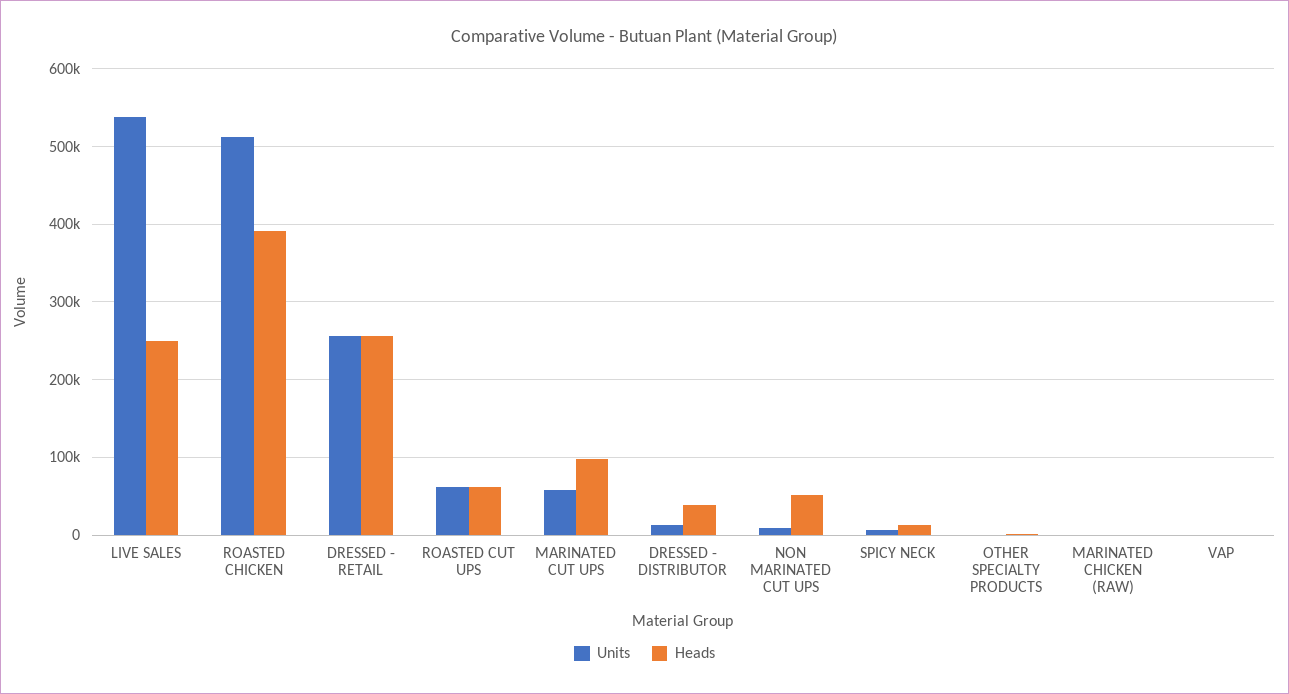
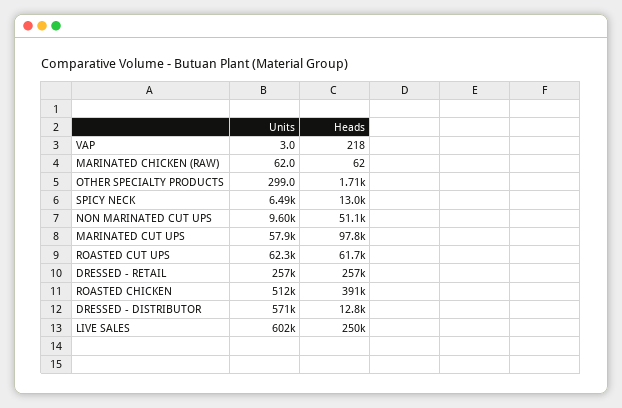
  {
    "Units": {
-     "LIVE SALES": 540000,
+     "LIVE SALES": 602000,
      "ROASTED CHICKEN": 512000,
      "DRESSED - RETAIL": 257000,
      "ROASTED CUT UPS": 62300,
      "MARINATED CUT UPS": 57900,
-     "DRESSED - DISTRIBUTOR": 10000,
+     "DRESSED - DISTRIBUTOR": 571000,
      "NON MARINATED CUT UPS": 9600,
      "SPICY NECK": 6490,
      "OTHER SPECIALTY PRODUCTS": 299,
      "MARINATED CHICKEN (RAW)": 62,
      "VAP": 3
    },
    "Heads": {
      "LIVE SALES": 250000,
      "ROASTED CHICKEN": 391000,
      "DRESSED - RETAIL": 257000,
      "ROASTED CUT UPS": 61700,
      "MARINATED CUT UPS": 97800,
-     "DRESSED - DISTRIBUTOR": 40000,
+     "DRESSED - DISTRIBUTOR": 12800,
      "NON MARINATED CUT UPS": 51100,
      "SPICY NECK": 13000,
      "OTHER SPECIALTY PRODUCTS": 1710,
      "MARINATED CHICKEN (RAW)": 62,
      "VAP": 218
    }
  }

